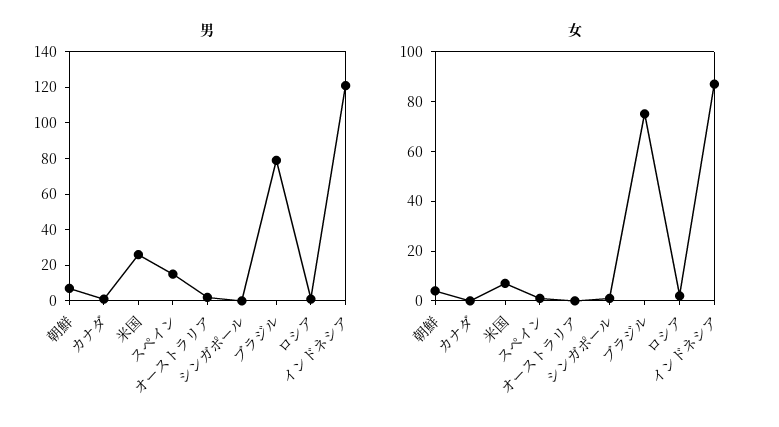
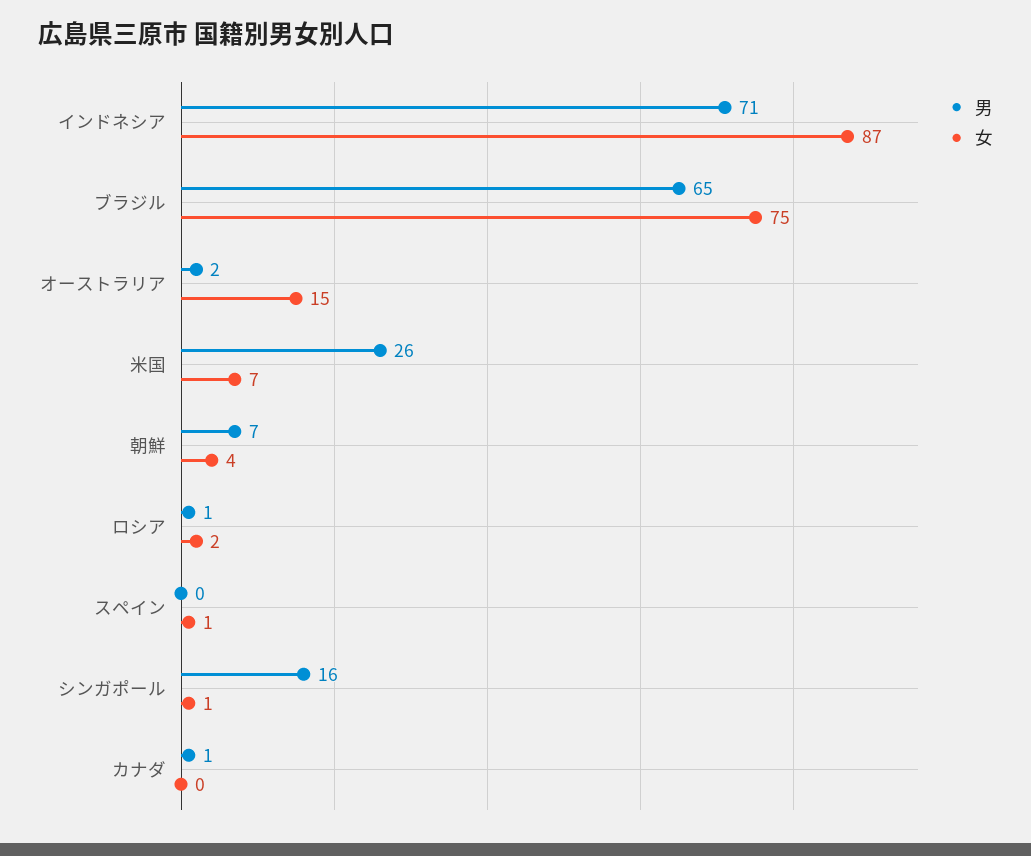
  {
    "男": {
      "朝鮮": 7,
      "カナダ": 1,
      "米国": 26,
-     "スペイン": 15,
+     "スペイン": 0,
      "オーストラリア": 2,
-     "シンガポール": 0,
+     "シンガポール": 16,
-     "ブラジル": 80,
+     "ブラジル": 65,
      "ロシア": 1,
-     "インドネシア": 120
+     "インドネシア": 71
    },
    "女": {
      "朝鮮": 4,
      "カナダ": 0,
      "米国": 7,
      "スペイン": 1,
-     "オーストラリア": 0,
+     "オーストラリア": 15,
      "シンガポール": 1,
      "ブラジル": 75,
      "ロシア": 2,
      "インドネシア": 87
    }
  }

